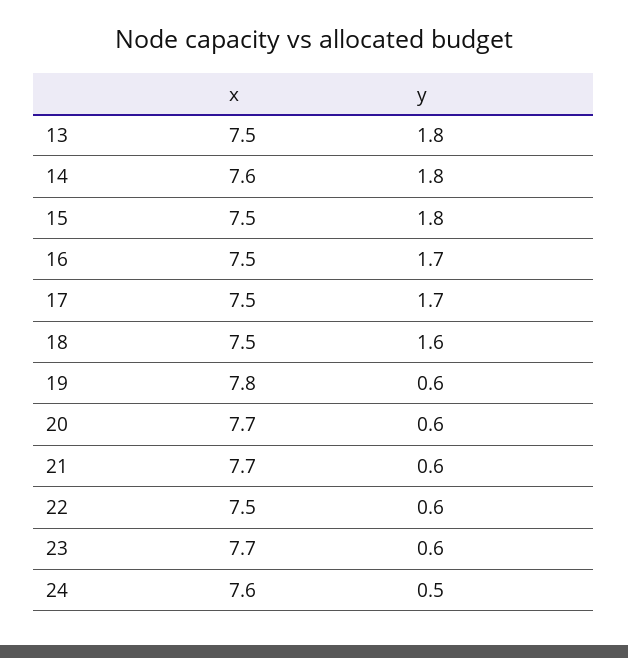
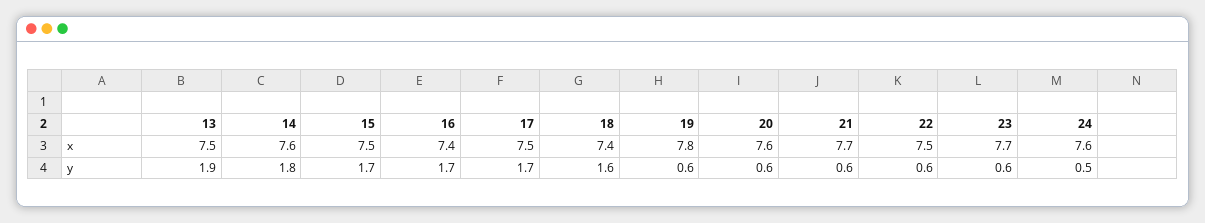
  {
    "x": {
      "13": 7.5,
      "14": 7.6,
      "15": 7.5,
-     "16": 7.5,
+     "16": 7.4,
      "17": 7.5,
-     "18": 7.5,
+     "18": 7.4,
      "19": 7.8,
-     "20": 7.7,
+     "20": 7.6,
      "21": 7.7,
      "22": 7.5,
      "23": 7.7,
      "24": 7.6
    },
    "y": {
-     "13": 1.8,
+     "13": 1.9,
      "14": 1.8,
-     "15": 1.8,
+     "15": 1.7,
      "16": 1.7,
      "17": 1.7,
      "18": 1.6,
      "19": 0.6,
      "20": 0.6,
      "21": 0.6,
      "22": 0.6,
      "23": 0.6,
      "24": 0.5
    }
  }

